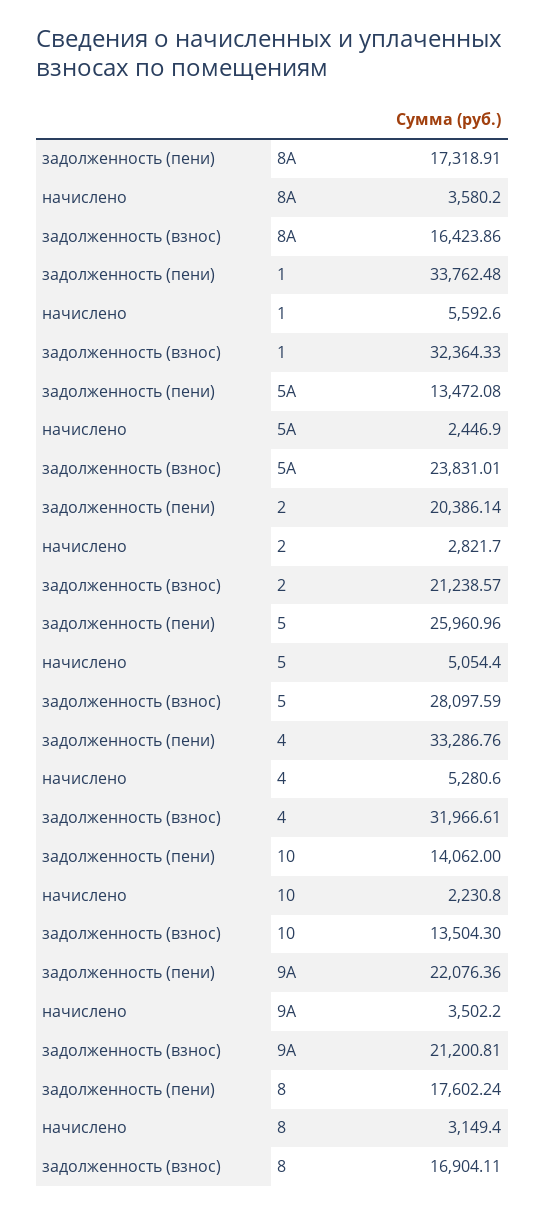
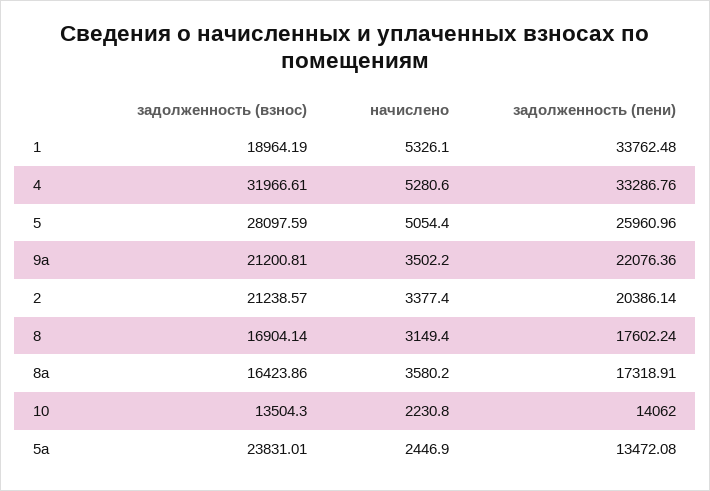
  {
    "задолженность (пени)": {
      "8А": 17318.91,
      "1": 33762.48,
      "5А": 13472.08,
      "2": 20386.14,
      "5": 25960.96,
      "4": 33286.76,
      "10": 14062,
      "9А": 22076.36,
      "8": 17602.24
    },
    "начислено": {
      "8А": 3580.2,
-     "1": 5592.6,
+     "1": 5326.1,
      "5А": 2446.9,
-     "2": 2821.7,
+     "2": 3377.4,
      "5": 5054.4,
      "4": 5280.6,
      "10": 2230.8,
      "9А": 3502.2,
      "8": 3149.4
    },
    "задолженность (взнос)": {
      "8А": 16423.86,
-     "1": 32364.33,
+     "1": 18964.19,
      "5А": 23831.01,
      "2": 21238.57,
      "5": 28097.59,
      "4": 31966.61,
      "10": 13504.3,
      "9А": 21200.81,
-     "8": 16904.11
+     "8": 16904.14
    }
  }

